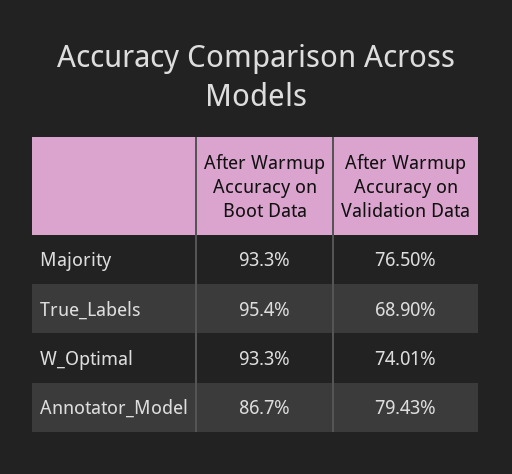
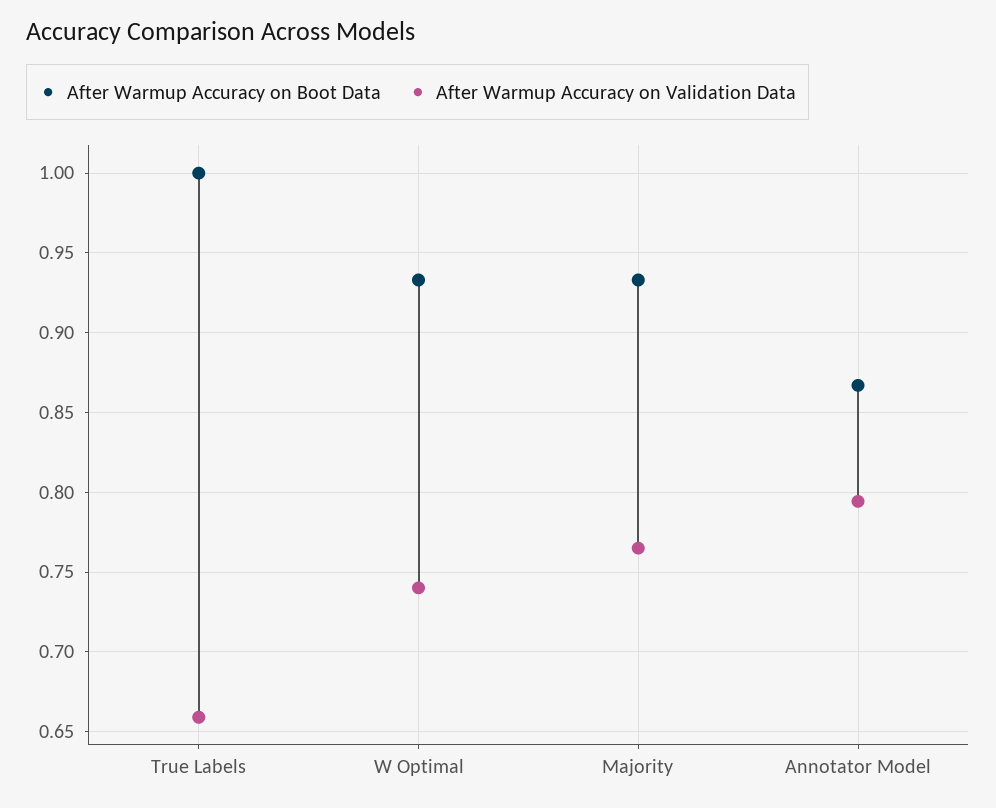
  {
    "After Warmup Accuracy on Boot Data": {
      "Majority": 0.933,
-     "True_Labels": 0.954,
+     "True_Labels": 1,
      "W_Optimal": 0.933,
      "Annotator_Model": 0.867
    },
    "After Warmup Accuracy on Validation Data": {
      "Majority": 0.765,
-     "True_Labels": 0.689,
+     "True_Labels": 0.66,
      "W_Optimal": 0.7401,
      "Annotator_Model": 0.7943
    }
  }

